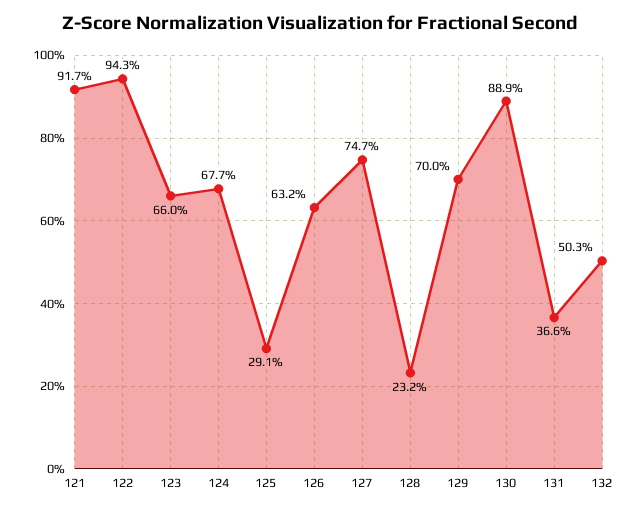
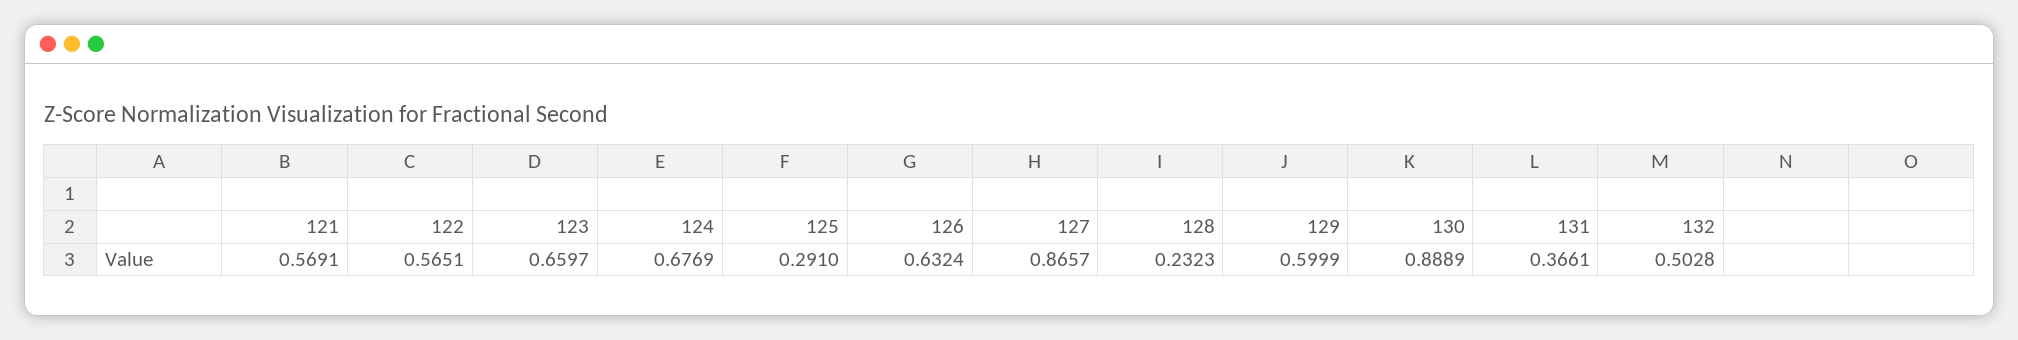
  {
-   "121": 0.917,
+   "121": 0.5691,
-   "122": 0.943,
+   "122": 0.5651,
    "123": 0.6597,
    "124": 0.6769,
    "125": 0.291,
    "126": 0.6324,
-   "127": 0.747,
+   "127": 0.8657,
    "128": 0.2323,
-   "129": 0.7,
+   "129": 0.5999,
    "130": 0.8889,
    "131": 0.3661,
    "132": 0.5028
  }

